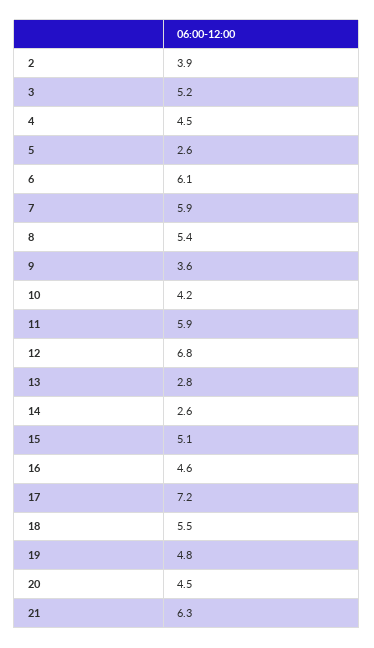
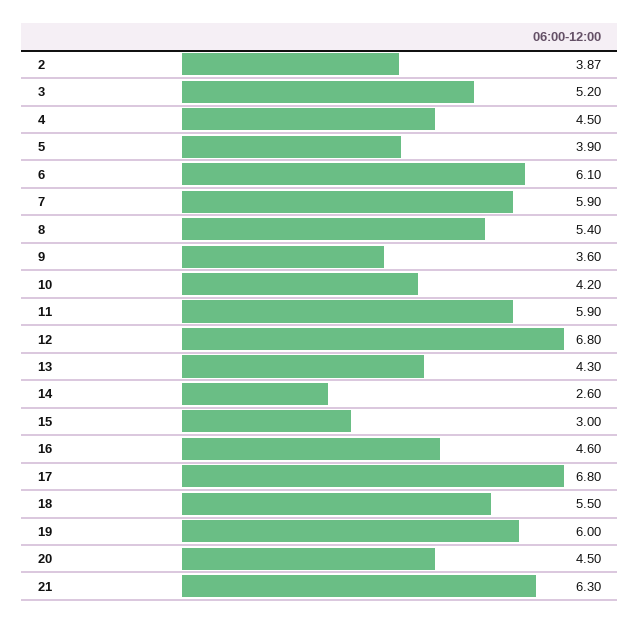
  {
    "2": 3.87,
    "3": 5.2,
    "4": 4.5,
-   "5": 2.6,
+   "5": 3.9,
    "6": 6.1,
    "7": 5.9,
    "8": 5.4,
    "9": 3.6,
    "10": 4.2,
    "11": 5.9,
    "12": 6.8,
-   "13": 2.8,
+   "13": 4.3,
    "14": 2.6,
-   "15": 5.1,
+   "15": 3,
    "16": 4.6,
-   "17": 7.2,
+   "17": 6.8,
    "18": 5.5,
-   "19": 4.8,
+   "19": 6,
    "20": 4.5,
    "21": 6.3
  }

